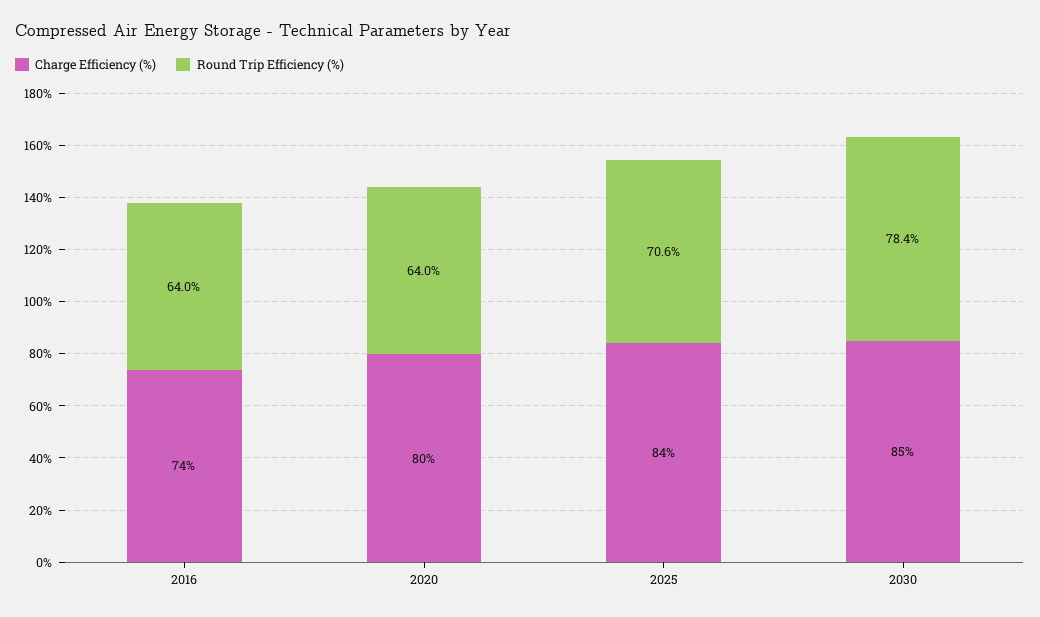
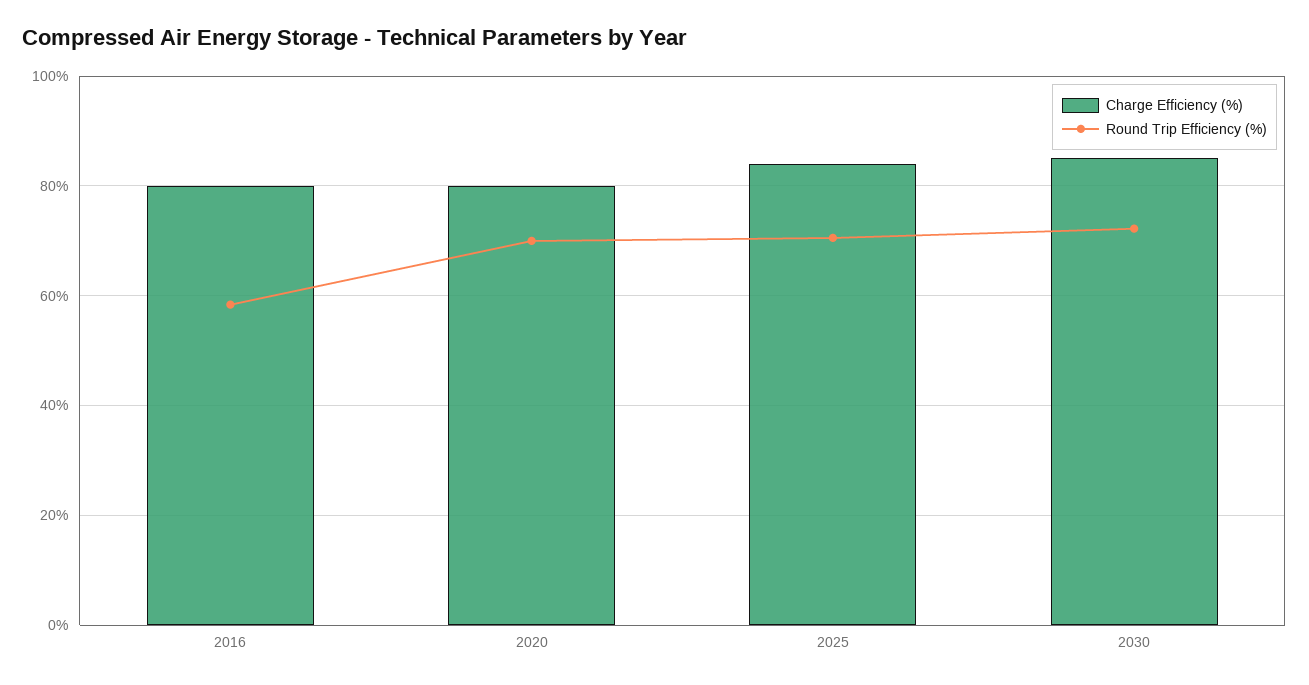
  {
    "Charge Efficiency (%)": {
-     "2016": 74,
+     "2016": 80,
      "2020": 80,
      "2025": 84,
      "2030": 85
    },
    "Round Trip Efficiency (%)": {
-     "2016": 64,
+     "2016": 58,
-     "2020": 64,
+     "2020": 70,
      "2025": 70.6,
-     "2030": 78.4
+     "2030": 72
    }
  }

